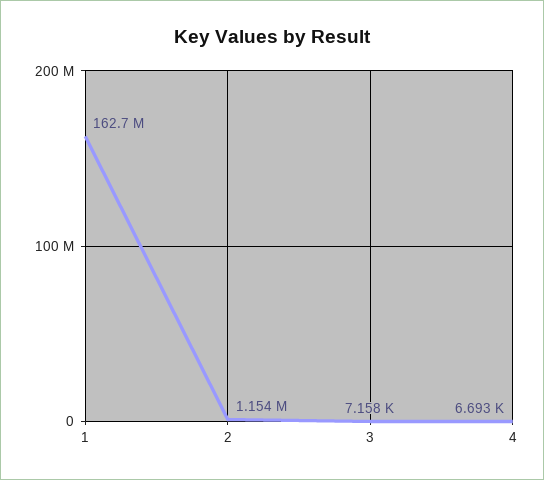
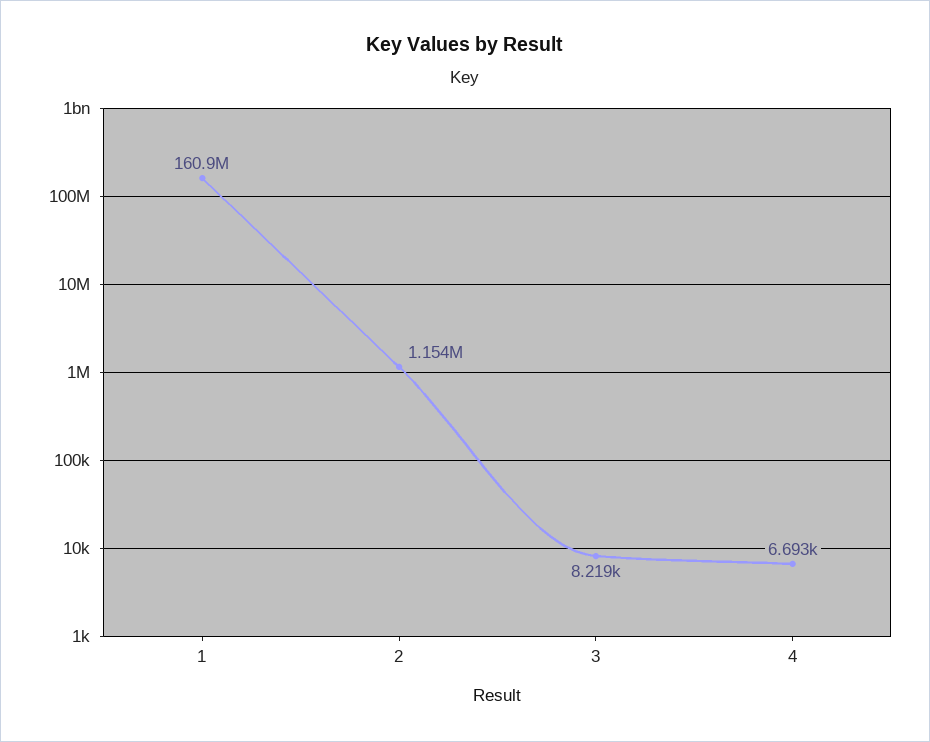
  {
-   "1": 162700000,
+   "1": 160900000,
    "2": 1154000,
-   "3": 7158,
+   "3": 8219,
    "4": 6693
  }

